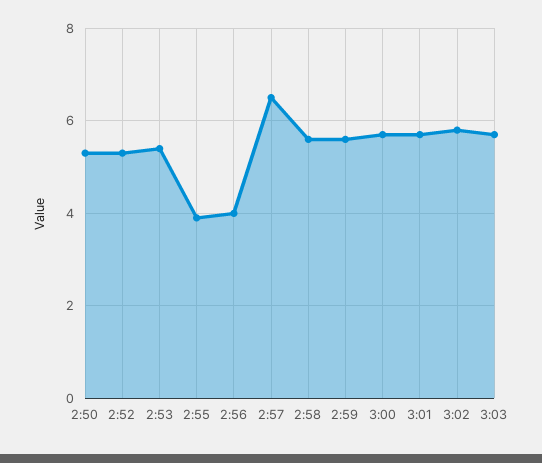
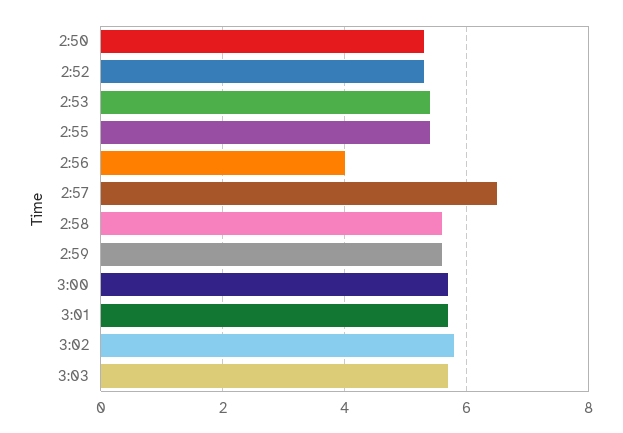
  {
    "2:50": 5.5,
    "2:52": 5.5,
    "2:53": 5.5,
-   "2:55": 4,
+   "2:55": 5.5,
    "2:56": 4,
    "2:57": 6.5,
    "2:58": 5.5,
    "2:59": 5.5,
    "3:00": 5.5,
    "3:01": 5.5,
    "3:02": 6,
    "3:03": 5.5
  }

